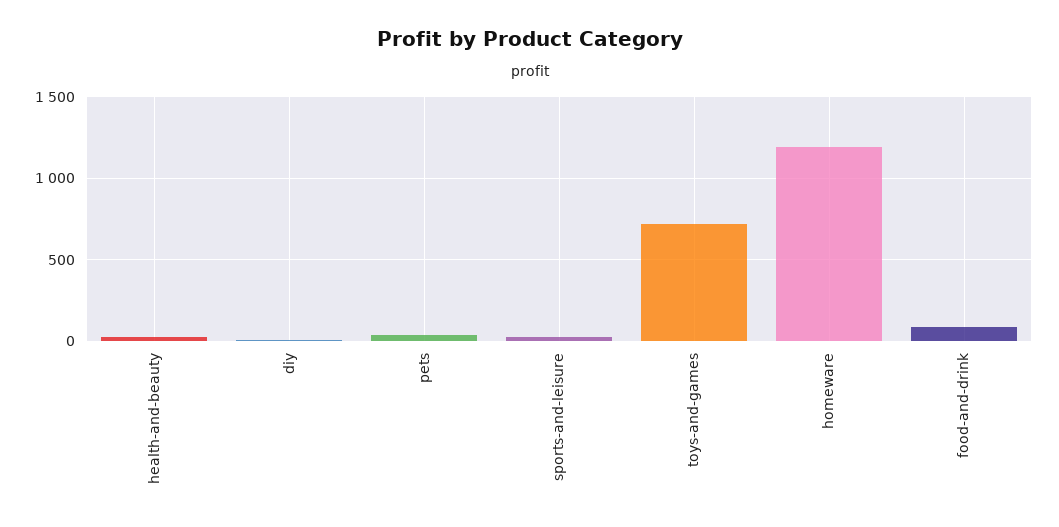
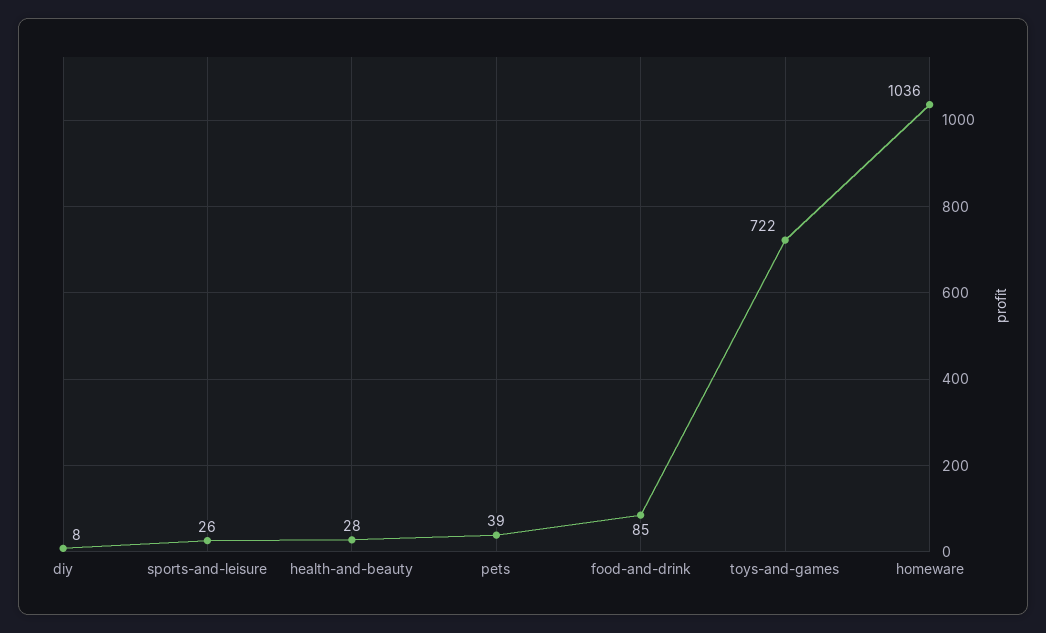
  {
    "health-and-beauty": 28,
    "diy": 8,
    "pets": 39,
    "sports-and-leisure": 26,
    "toys-and-games": 722,
-   "homeware": 1200,
+   "homeware": 1036,
    "food-and-drink": 85
  }

